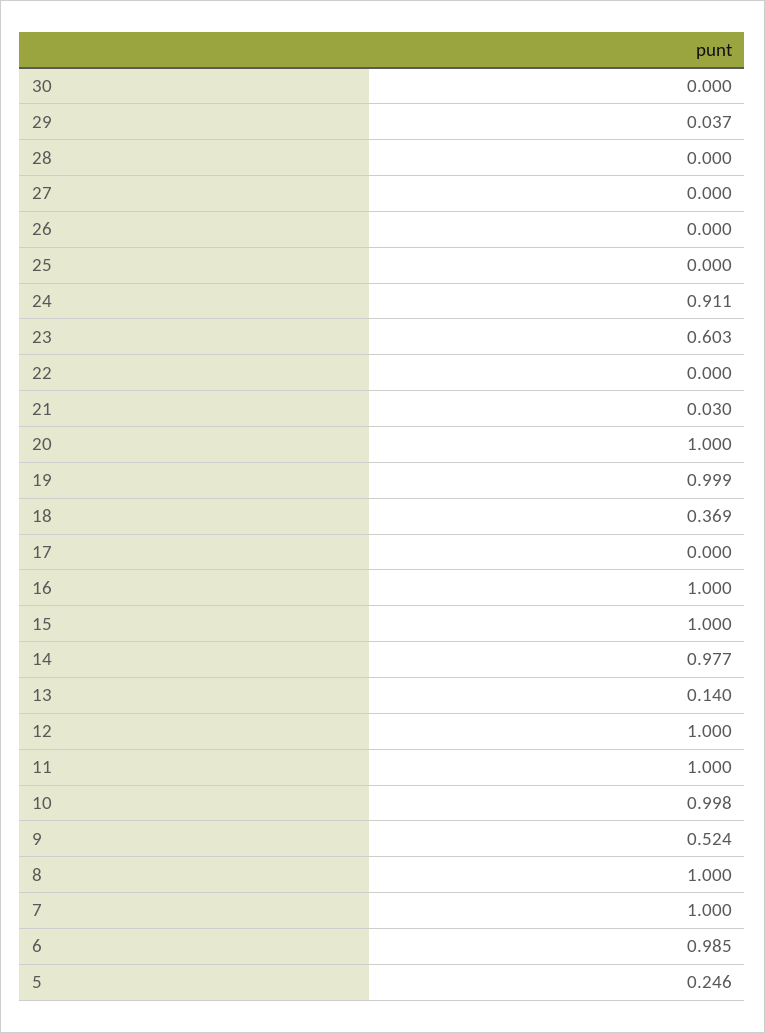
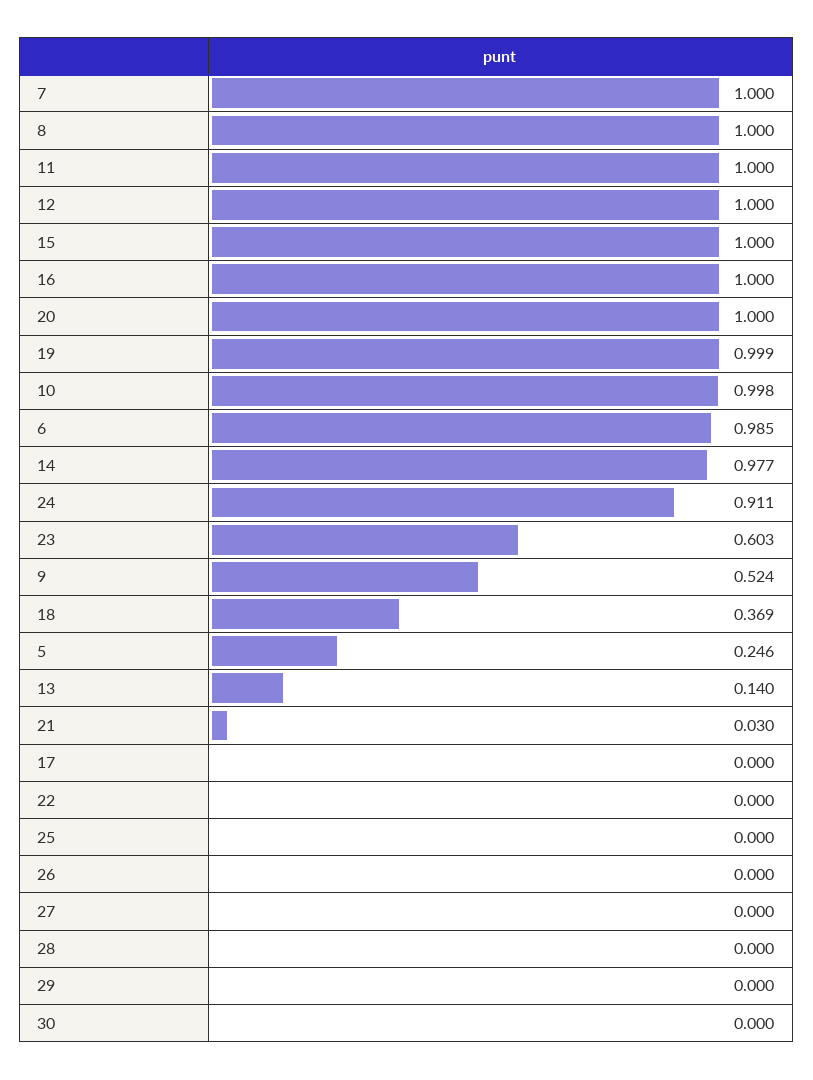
  {
    "30": 0,
-   "29": 0.037,
+   "29": 0,
    "28": 0,
    "27": 0,
    "26": 0,
    "25": 0,
    "24": 0.911,
    "23": 0.603,
    "22": 0,
    "21": 0.03,
    "20": 1,
    "19": 0.999,
    "18": 0.369,
    "17": 0,
    "16": 1,
    "15": 1,
    "14": 0.977,
    "13": 0.14,
    "12": 1,
    "11": 1,
    "10": 0.998,
    "9": 0.524,
    "8": 1,
    "7": 1,
    "6": 0.985,
    "5": 0.246
  }

